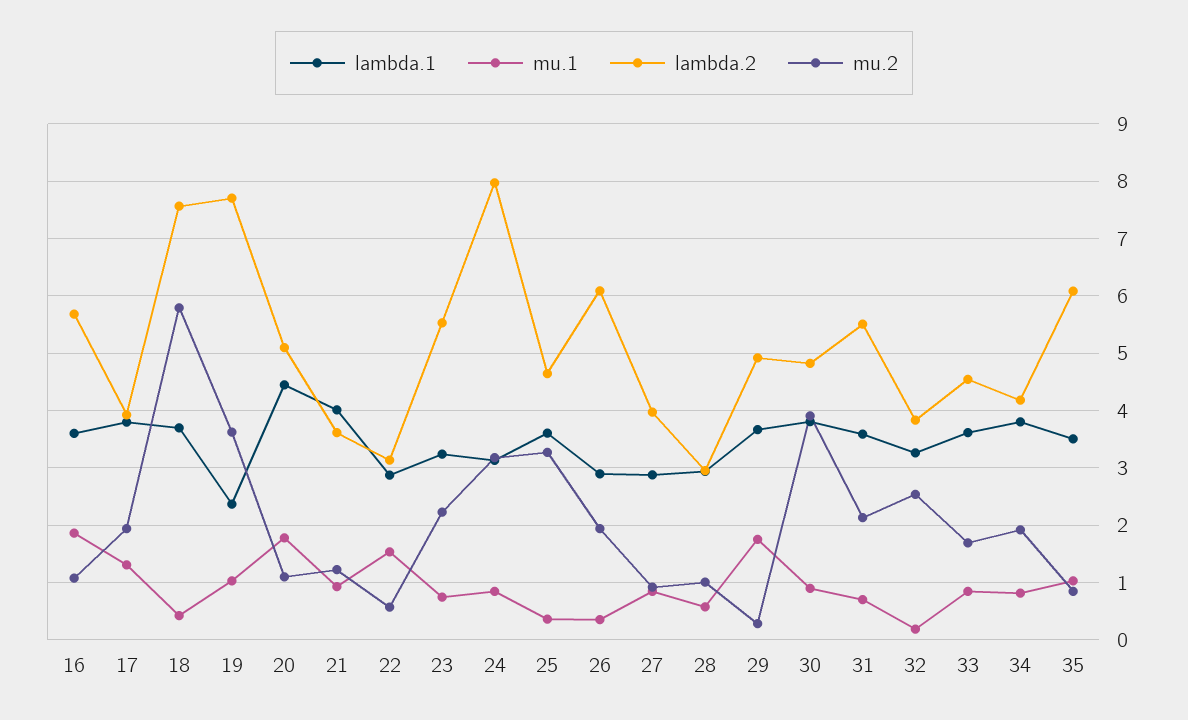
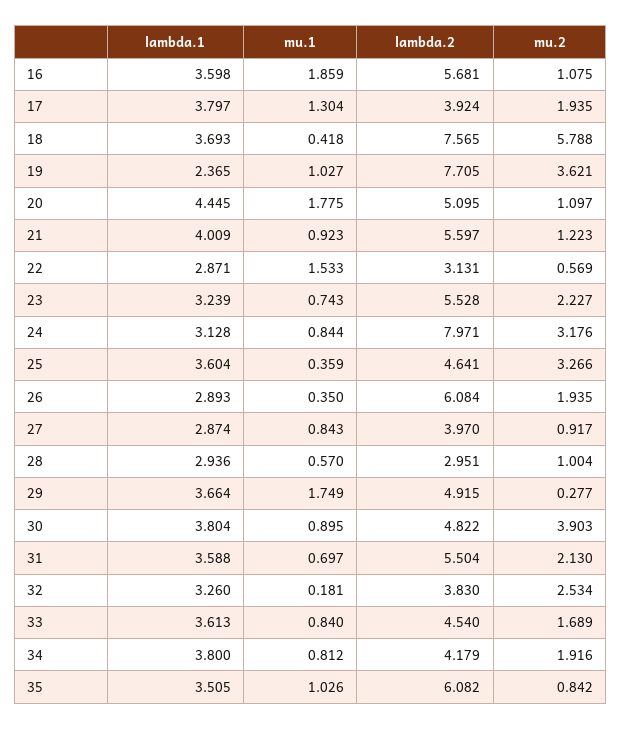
  {
    "lambda.1": {
      "16": 3.598,
      "17": 3.797,
      "18": 3.693,
      "19": 2.365,
      "20": 4.445,
      "21": 4.009,
      "22": 2.871,
      "23": 3.239,
      "24": 3.128,
      "25": 3.604,
      "26": 2.893,
      "27": 2.874,
      "28": 2.936,
      "29": 3.664,
      "30": 3.804,
      "31": 3.588,
      "32": 3.26,
      "33": 3.613,
      "34": 3.8,
      "35": 3.505
    },
    "mu.1": {
      "16": 1.859,
      "17": 1.304,
      "18": 0.418,
      "19": 1.027,
      "20": 1.775,
      "21": 0.923,
      "22": 1.533,
      "23": 0.743,
      "24": 0.844,
      "25": 0.359,
      "26": 0.35,
      "27": 0.843,
      "28": 0.57,
      "29": 1.749,
      "30": 0.895,
      "31": 0.697,
      "32": 0.181,
      "33": 0.84,
      "34": 0.812,
      "35": 1.026
    },
    "lambda.2": {
      "16": 5.681,
      "17": 3.924,
      "18": 7.565,
      "19": 7.705,
      "20": 5.095,
-     "21": 3.6,
+     "21": 5.597,
      "22": 3.131,
      "23": 5.528,
      "24": 7.971,
      "25": 4.641,
      "26": 6.084,
      "27": 3.97,
      "28": 2.951,
      "29": 4.915,
      "30": 4.822,
      "31": 5.504,
      "32": 3.83,
      "33": 4.54,
      "34": 4.179,
      "35": 6.082
    },
    "mu.2": {
      "16": 1.075,
      "17": 1.935,
      "18": 5.788,
      "19": 3.621,
      "20": 1.097,
      "21": 1.223,
      "22": 0.569,
      "23": 2.227,
      "24": 3.176,
      "25": 3.266,
      "26": 1.935,
      "27": 0.917,
      "28": 1.004,
      "29": 0.277,
      "30": 3.903,
      "31": 2.13,
      "32": 2.534,
      "33": 1.689,
      "34": 1.916,
      "35": 0.842
    }
  }

